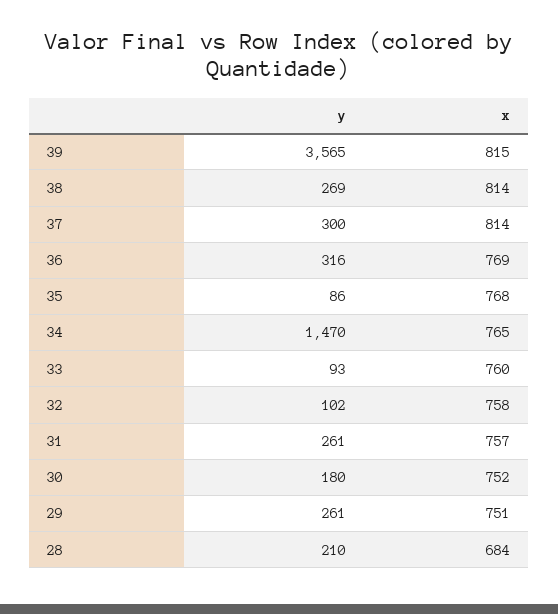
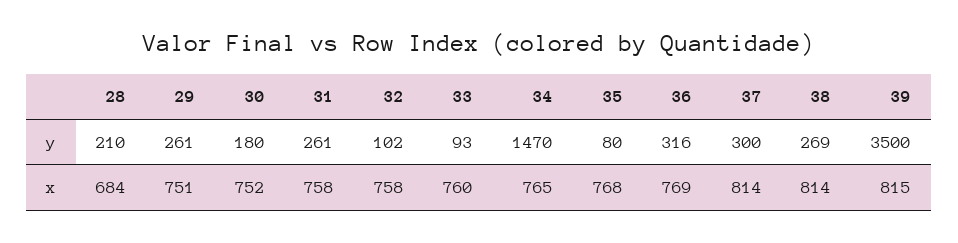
  {
    "y": {
-     "39": 3565,
+     "39": 3500,
      "38": 269,
      "37": 300,
      "36": 316,
-     "35": 86,
+     "35": 80,
      "34": 1470,
      "33": 93,
      "32": 102,
      "31": 261,
      "30": 180,
      "29": 261,
      "28": 210
    },
    "x": {
      "39": 815,
      "38": 814,
      "37": 814,
      "36": 769,
      "35": 768,
      "34": 765,
      "33": 760,
      "32": 758,
-     "31": 757,
+     "31": 758,
      "30": 752,
      "29": 751,
      "28": 684
    }
  }

